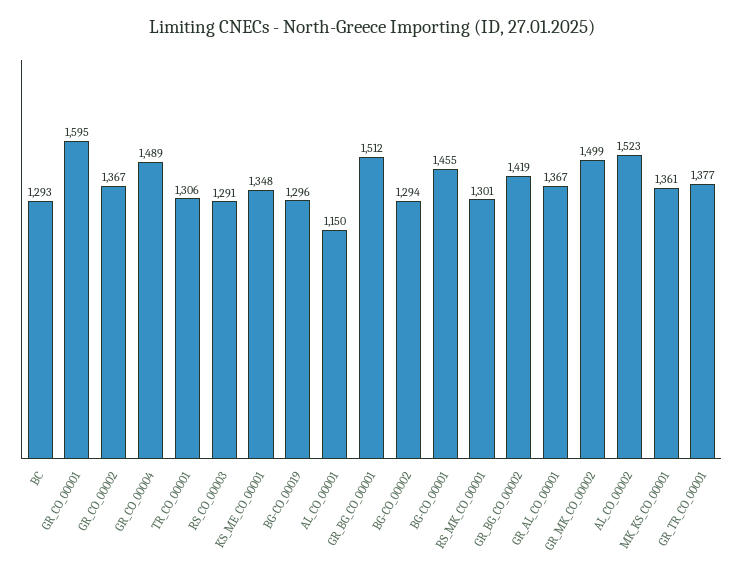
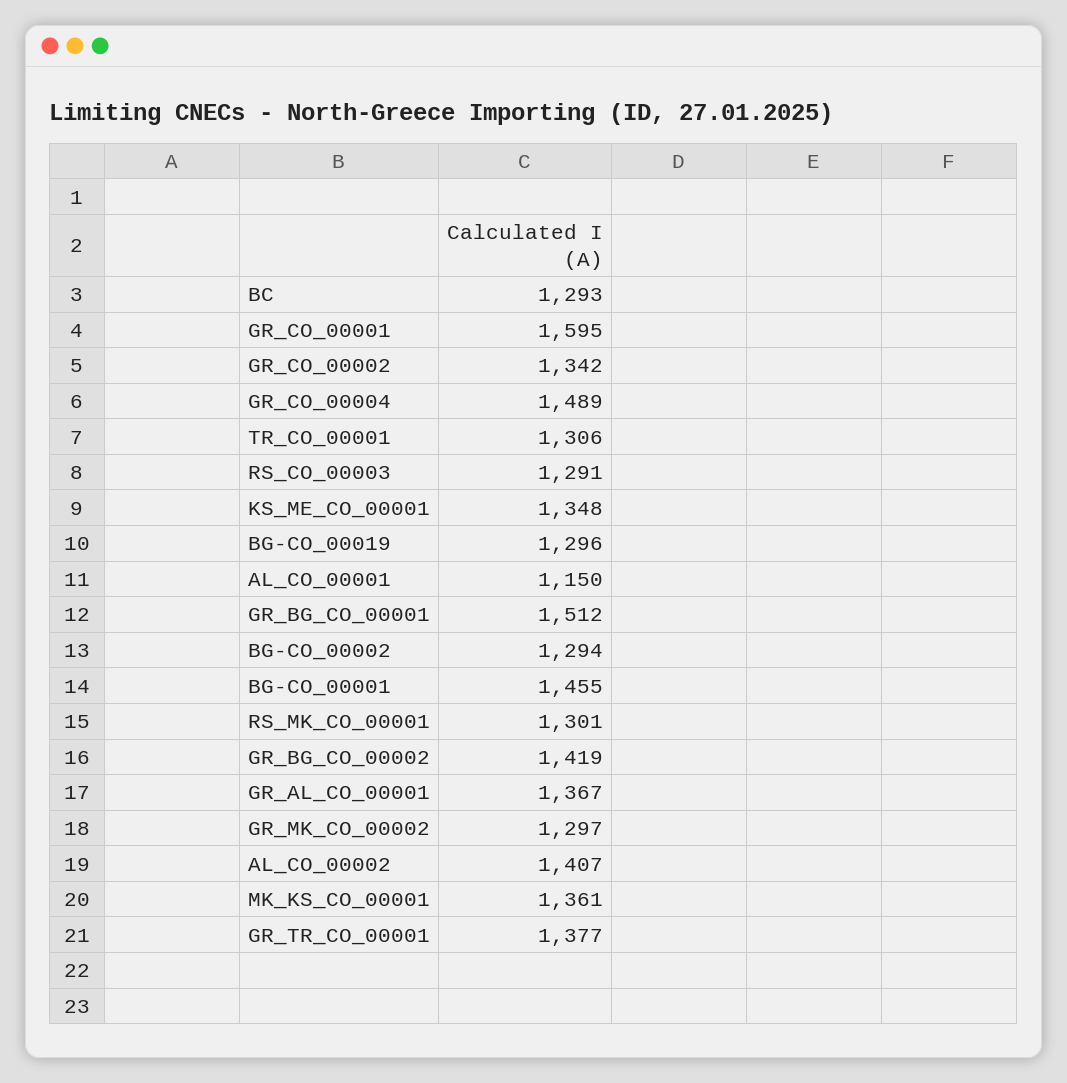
  {
    "BC": 1293,
    "GR_CO_00001": 1595,
-   "GR_CO_00002": 1367,
+   "GR_CO_00002": 1342,
    "GR_CO_00004": 1489,
    "TR_CO_00001": 1306,
    "RS_CO_00003": 1291,
    "KS_ME_CO_00001": 1348,
    "BG-CO_00019": 1296,
    "AL_CO_00001": 1150,
    "GR_BG_CO_00001": 1512,
    "BG-CO_00002": 1294,
    "BG-CO_00001": 1455,
    "RS_MK_CO_00001": 1301,
    "GR_BG_CO_00002": 1419,
    "GR_AL_CO_00001": 1367,
-   "GR_MK_CO_00002": 1499,
+   "GR_MK_CO_00002": 1297,
-   "AL_CO_00002": 1523,
+   "AL_CO_00002": 1407,
    "MK_KS_CO_00001": 1361,
    "GR_TR_CO_00001": 1377
  }

